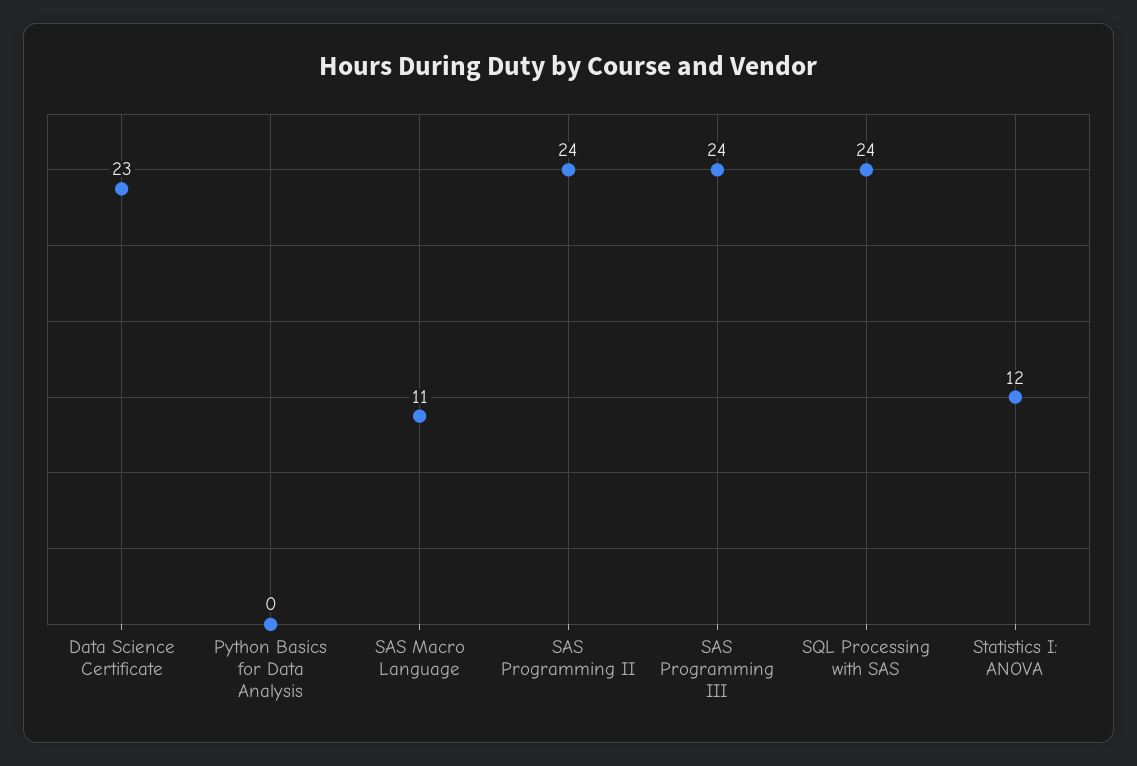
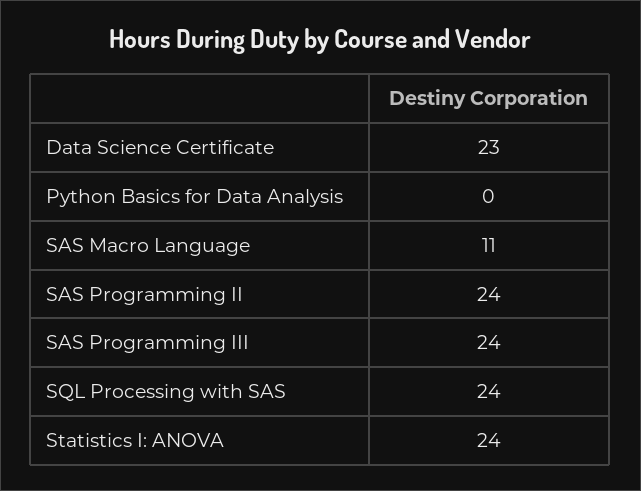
  {
    "Data Science Certificate": 23,
    "Python Basics for Data Analysis": 0,
    "SAS Macro Language": 11,
    "SAS Programming II": 24,
    "SAS Programming III": 24,
    "SQL Processing with SAS": 24,
-   "Statistics I: ANOVA": 12
+   "Statistics I: ANOVA": 24
  }

